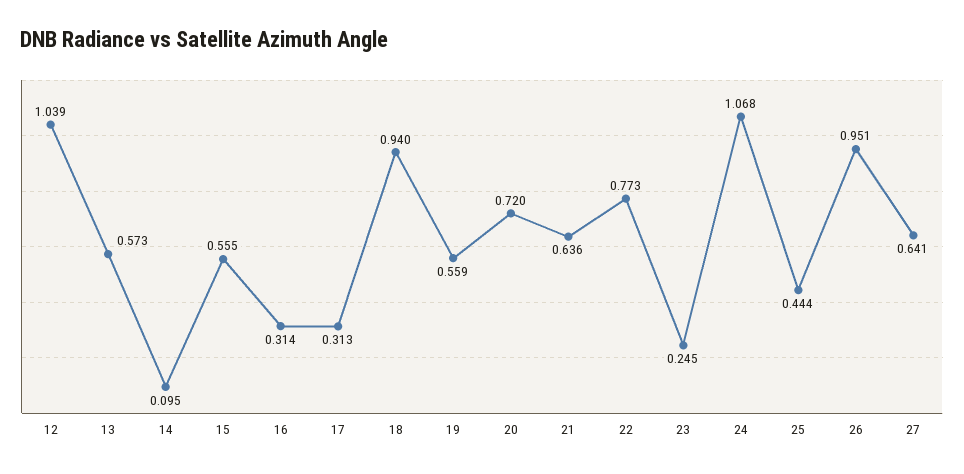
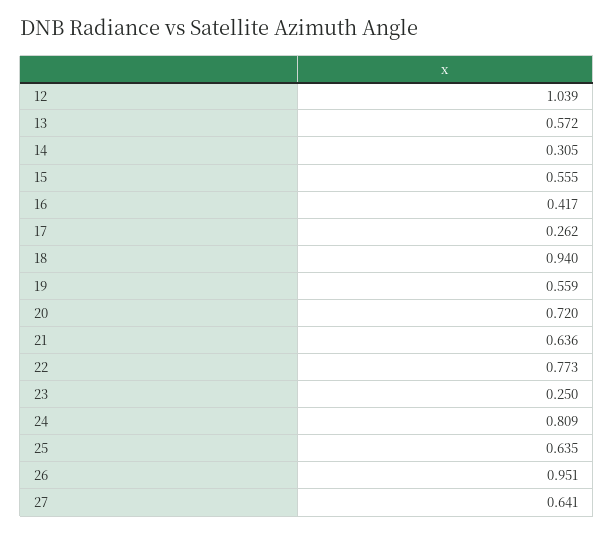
  {
    "12": 1.039,
-   "13": 0.573,
+   "13": 0.572,
-   "14": 0.095,
+   "14": 0.305,
    "15": 0.555,
-   "16": 0.314,
+   "16": 0.417,
-   "17": 0.313,
+   "17": 0.262,
    "18": 0.94,
    "19": 0.559,
    "20": 0.72,
    "21": 0.636,
    "22": 0.773,
-   "23": 0.245,
+   "23": 0.25,
-   "24": 1.068,
+   "24": 0.809,
-   "25": 0.444,
+   "25": 0.635,
    "26": 0.951,
    "27": 0.641
  }

